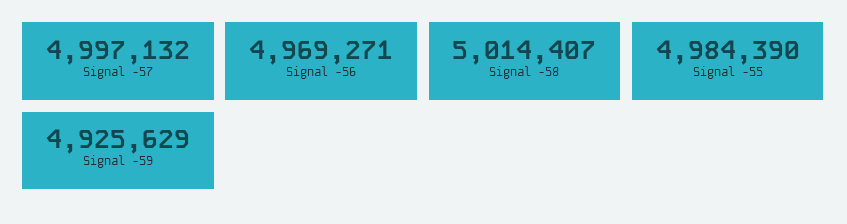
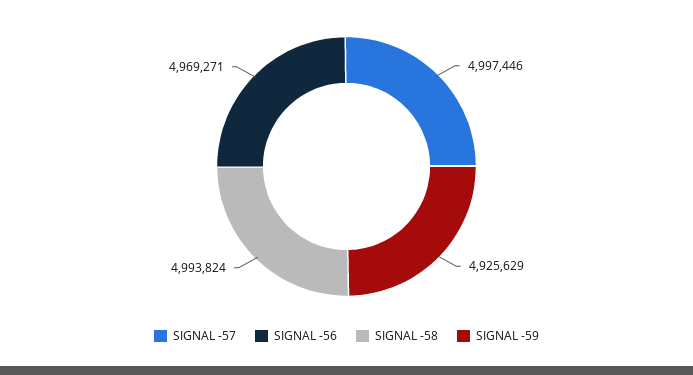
  {
-   "Signal -57": 4997132,
+   "Signal -57": 4997446,
    "Signal -56": 4969271,
-   "Signal -58": 5014407,
+   "Signal -58": 4993824,
-   "Signal -55": 4984390,
    "Signal -59": 4925629
  }

